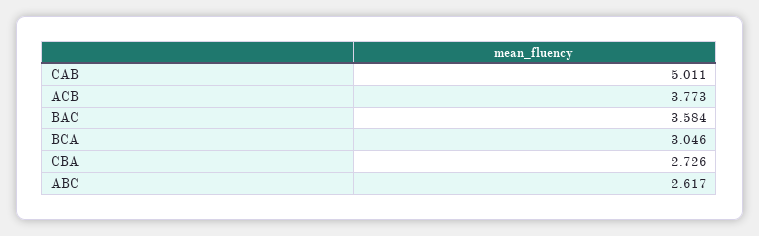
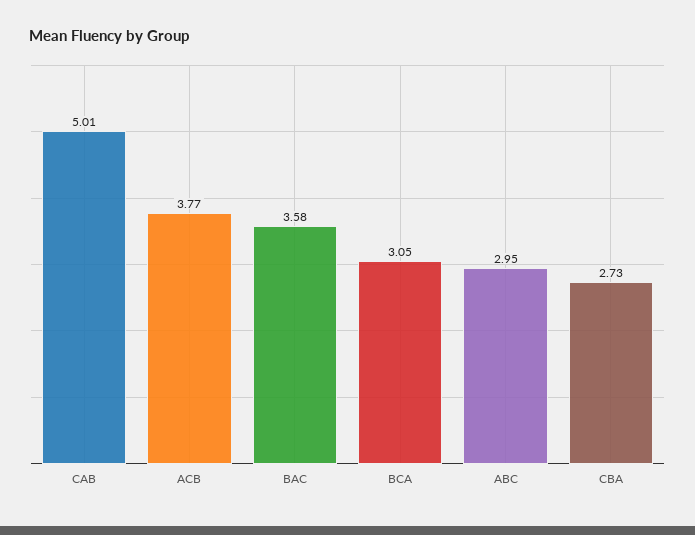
  {
    "CAB": 5.011,
    "ACB": 3.773,
    "BAC": 3.584,
    "BCA": 3.046,
    "CBA": 2.726,
-   "ABC": 2.617
+   "ABC": 2.95
  }

